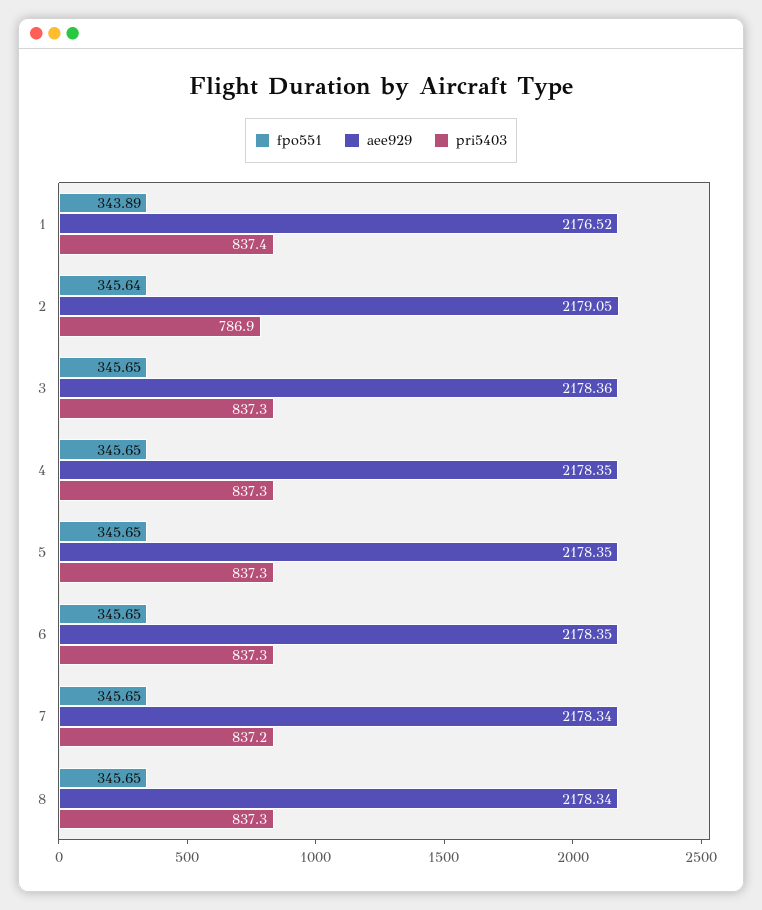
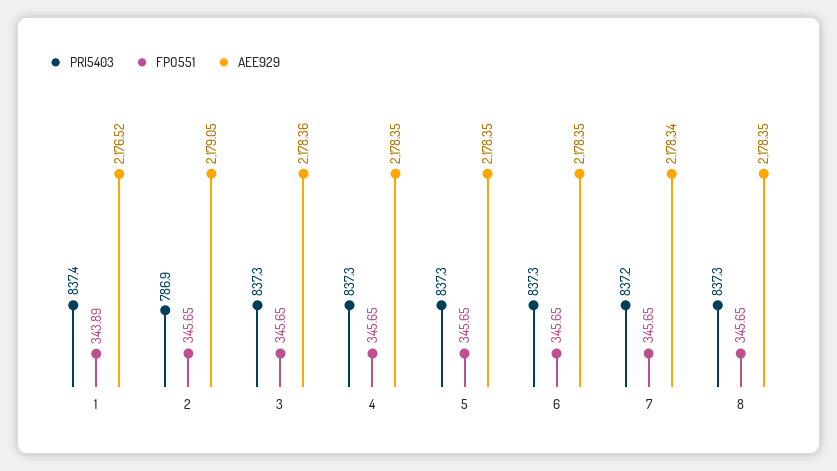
  {
    "fpo551": {
      "1": 343.89,
-     "2": 345.64,
+     "2": 345.65,
      "3": 345.65,
      "4": 345.65,
      "5": 345.65,
      "6": 345.65,
      "7": 345.65,
      "8": 345.65
    },
    "aee929": {
      "1": 2176.52,
      "2": 2179.05,
      "3": 2178.36,
      "4": 2178.35,
      "5": 2178.35,
      "6": 2178.35,
      "7": 2178.34,
-     "8": 2178.34
+     "8": 2178.35
    },
    "pri5403": {
      "1": 837.4,
      "2": 786.9,
      "3": 837.3,
      "4": 837.3,
      "5": 837.3,
      "6": 837.3,
      "7": 837.2,
      "8": 837.3
    }
  }

